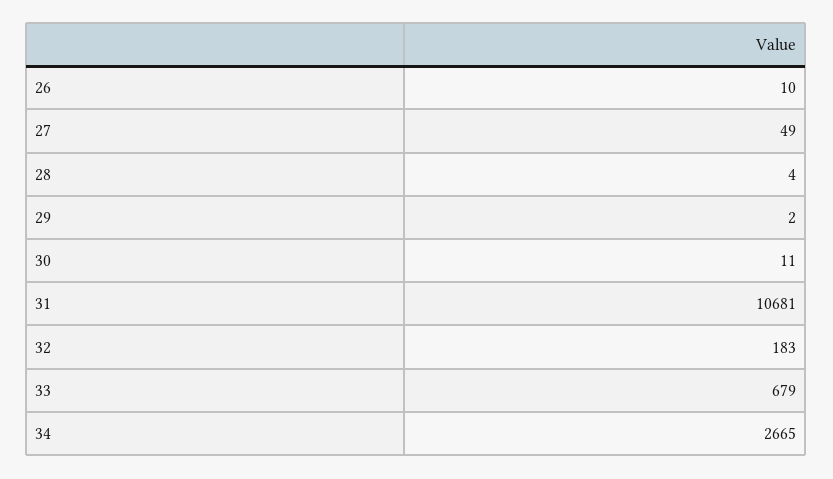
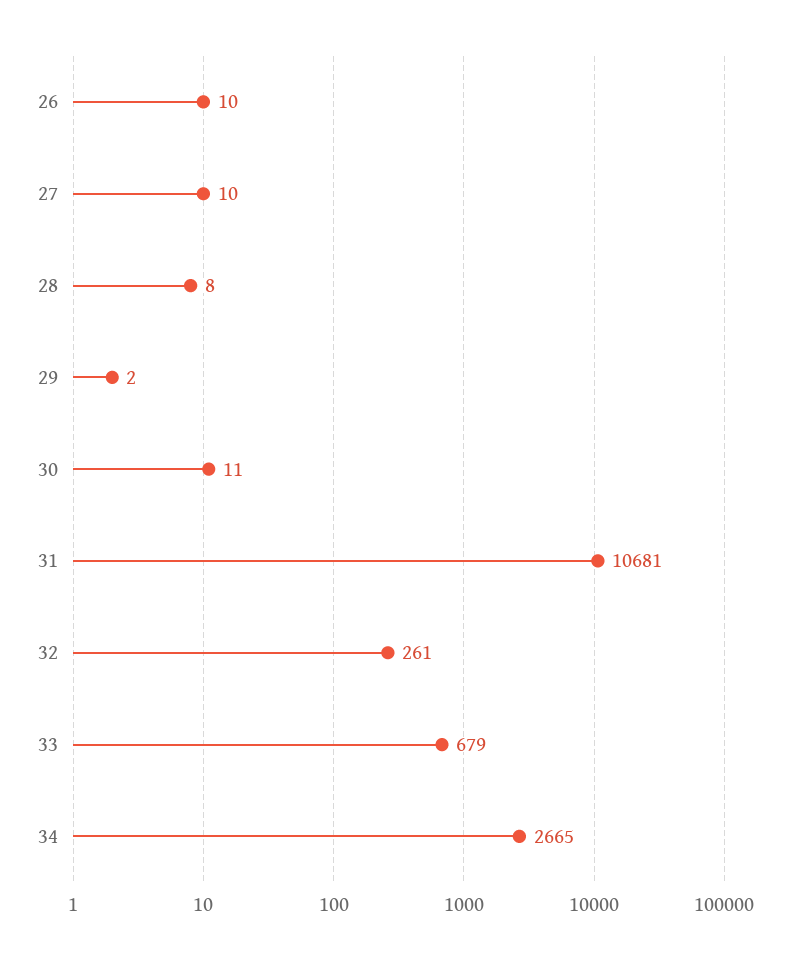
  {
    "26": 10,
-   "27": 49,
+   "27": 10,
-   "28": 4,
+   "28": 8,
    "29": 2,
    "30": 11,
    "31": 10681,
-   "32": 183,
+   "32": 261,
    "33": 679,
    "34": 2665
  }

